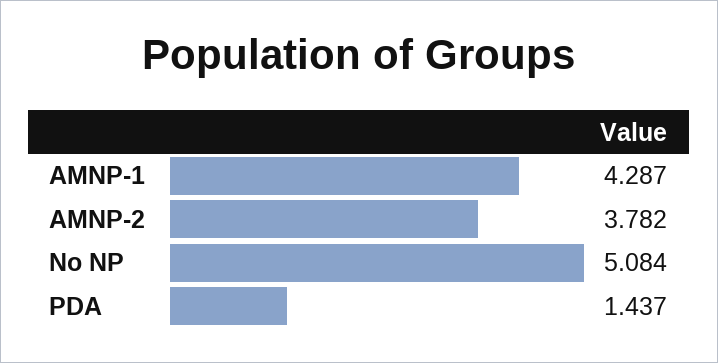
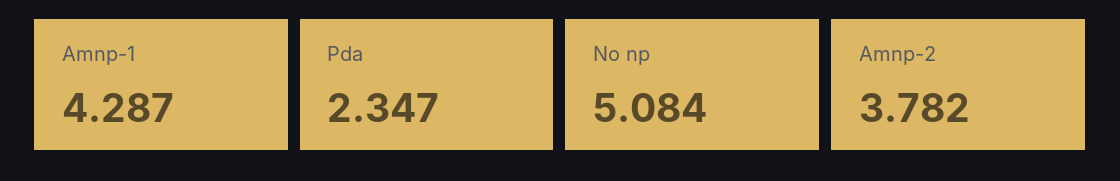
  {
    "AMNP-1": 4.287,
    "AMNP-2": 3.782,
    "No NP": 5.084,
-   "PDA": 1.437
+   "PDA": 2.347
  }

